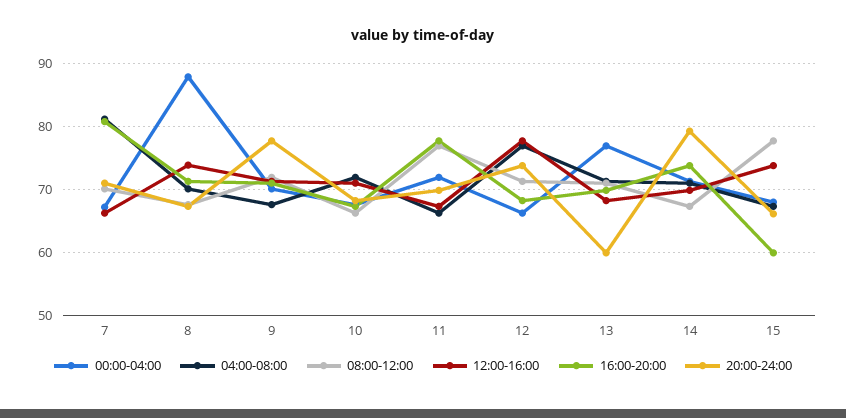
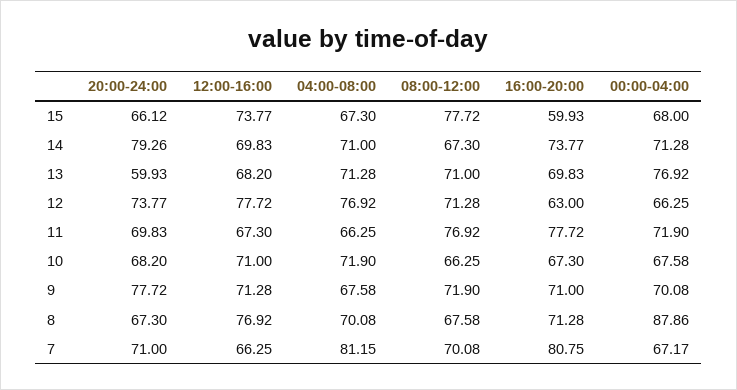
  {
    "00:00-04:00": {
      "7": 67.17,
      "8": 87.86,
      "9": 70.08,
      "10": 67.58,
      "11": 71.9,
      "12": 66.25,
      "13": 76.92,
      "14": 71.28,
      "15": 68
    },
    "04:00-08:00": {
      "7": 81.15,
      "8": 70.08,
      "9": 67.58,
      "10": 71.9,
      "11": 66.25,
      "12": 76.92,
      "13": 71.28,
      "14": 71,
      "15": 67.3
    },
    "08:00-12:00": {
      "7": 70.08,
      "8": 67.58,
      "9": 71.9,
      "10": 66.25,
      "11": 76.92,
      "12": 71.28,
      "13": 71,
      "14": 67.3,
      "15": 77.72
    },
    "12:00-16:00": {
      "7": 66.25,
-     "8": 74,
+     "8": 76.92,
      "9": 71.28,
      "10": 71,
      "11": 67.3,
      "12": 77.72,
      "13": 68.2,
      "14": 69.83,
      "15": 73.77
    },
    "16:00-20:00": {
      "7": 80.75,
      "8": 71.28,
      "9": 71,
      "10": 67.3,
      "11": 77.72,
-     "12": 68,
+     "12": 63,
      "13": 69.83,
      "14": 73.77,
      "15": 59.93
    },
    "20:00-24:00": {
      "7": 71,
      "8": 67.3,
      "9": 77.72,
      "10": 68.2,
      "11": 69.83,
      "12": 73.77,
      "13": 59.93,
      "14": 79.26,
      "15": 66.12
    }
  }

